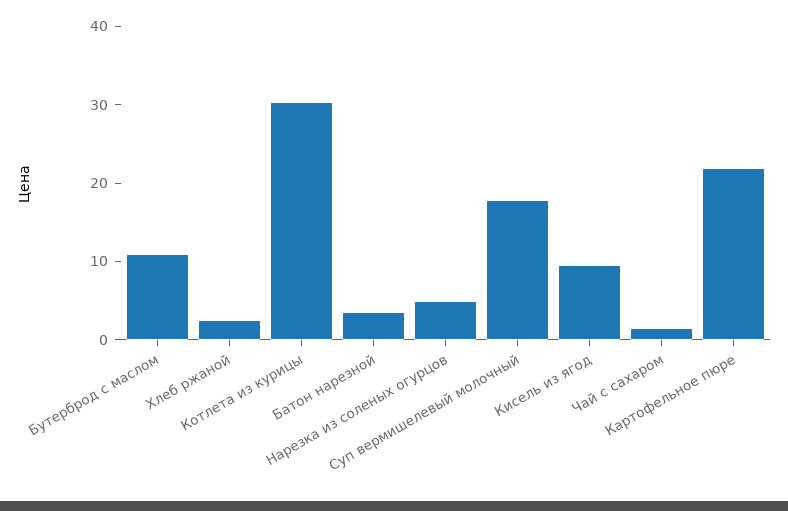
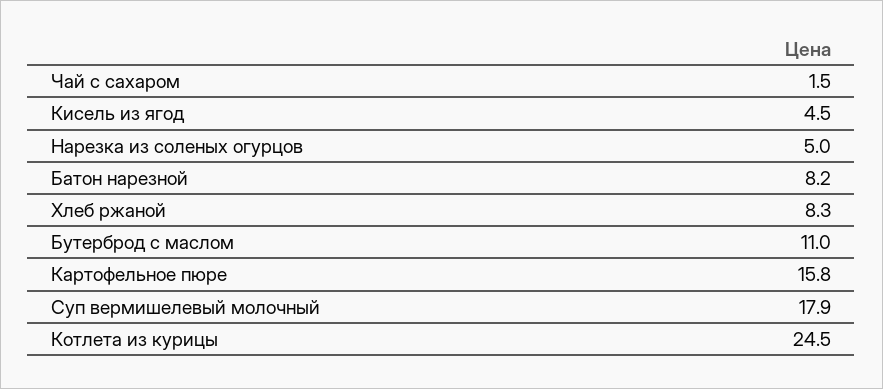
  {
    "Бутерброд с маслом": 11,
-   "Хлеб ржаной": 2,
+   "Хлеб ржаной": 8.3,
-   "Котлета из курицы": 30,
+   "Котлета из курицы": 24.5,
-   "Батон нарезной": 4,
+   "Батон нарезной": 8.2,
    "Нарезка из соленых огурцов": 5,
    "Суп вермишелевый молочный": 17.9,
-   "Кисель из ягод": 10,
+   "Кисель из ягод": 4.5,
    "Чай с сахаром": 1.5,
-   "Картофельное пюре": 22
+   "Картофельное пюре": 15.8
  }

